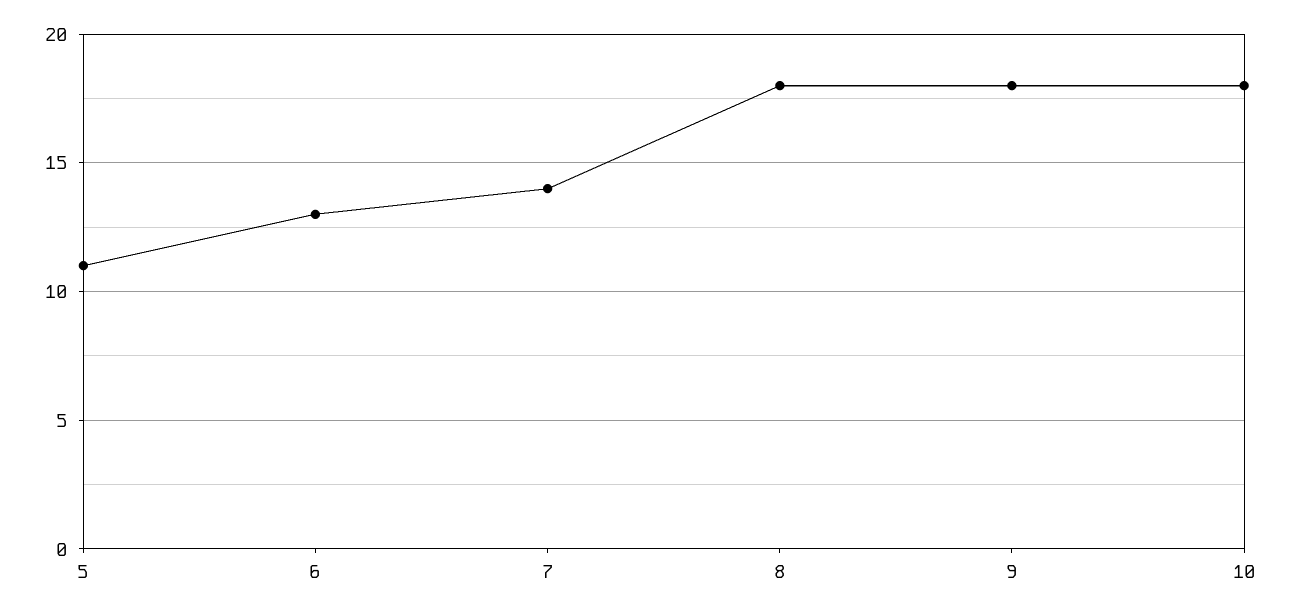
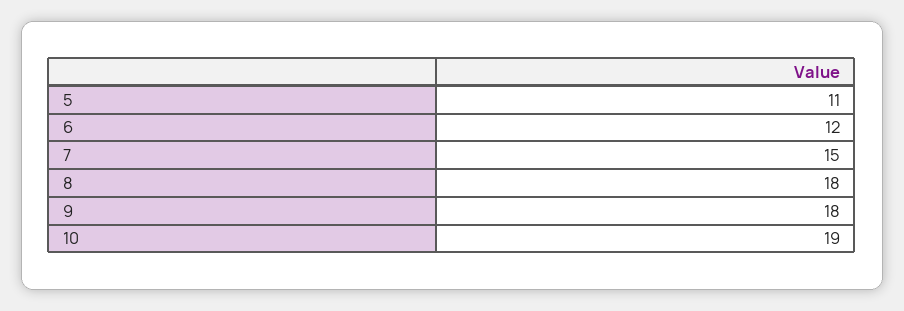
  {
    "5": 11,
-   "6": 13,
+   "6": 12,
-   "7": 14,
+   "7": 15,
    "8": 18,
    "9": 18,
-   "10": 18
+   "10": 19
  }

